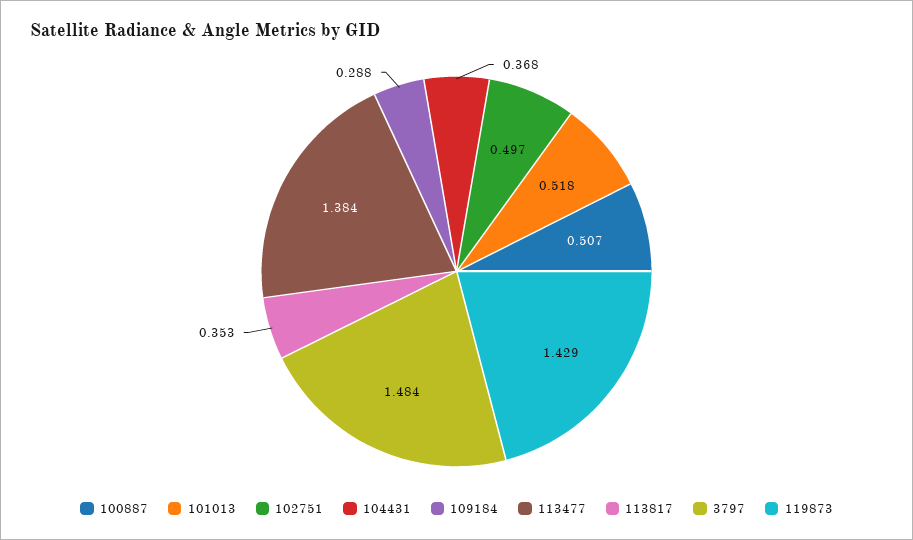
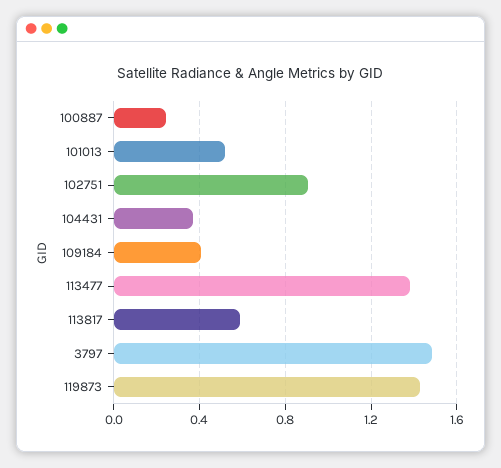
  {
-   "100887": 0.507,
+   "100887": 0.25,
    "101013": 0.518,
-   "102751": 0.497,
+   "102751": 0.9,
    "104431": 0.368,
-   "109184": 0.288,
+   "109184": 0.4,
    "113477": 1.384,
-   "113817": 0.353,
+   "113817": 0.6,
    "3797": 1.484,
    "119873": 1.429
  }

